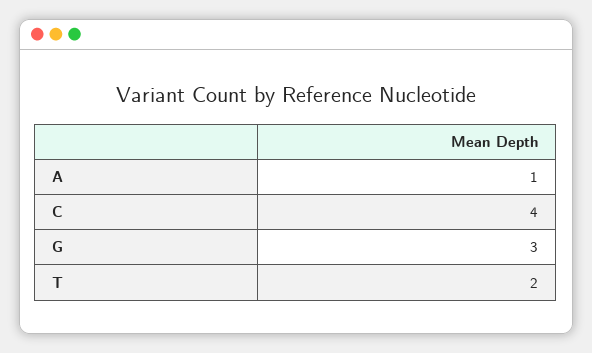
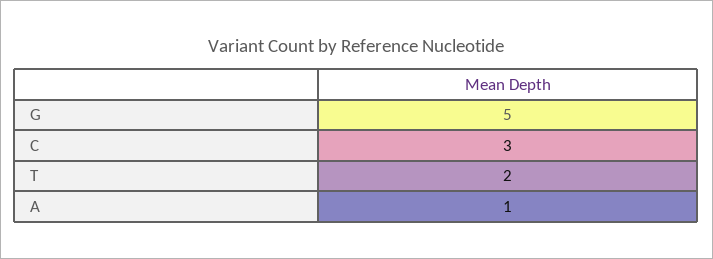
  {
    "A": 1,
-   "C": 4,
+   "C": 3,
-   "G": 3,
+   "G": 5,
    "T": 2
  }

